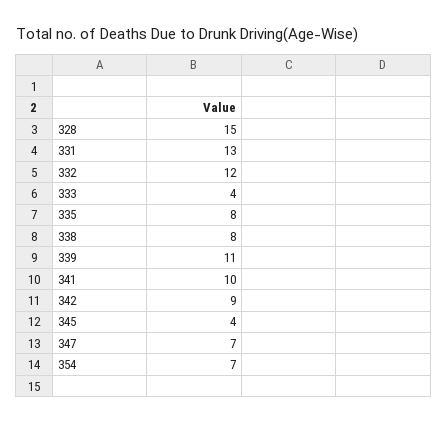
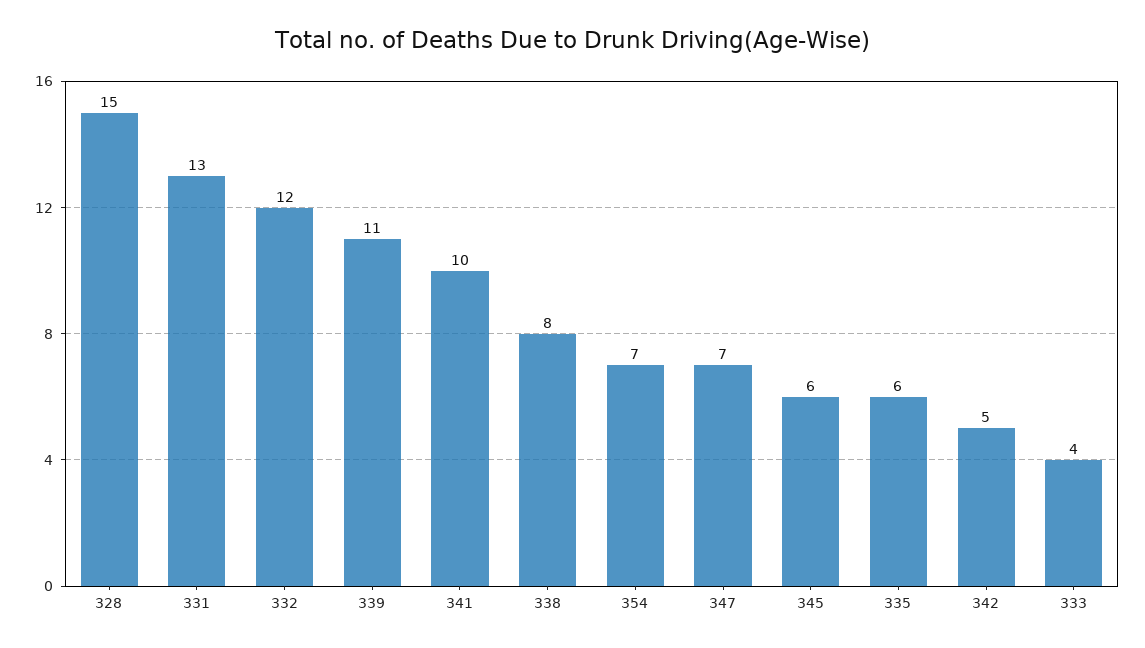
  {
    "328": 15,
    "331": 13,
    "332": 12,
    "333": 4,
-   "335": 8,
+   "335": 6,
    "338": 8,
    "339": 11,
    "341": 10,
-   "342": 9,
+   "342": 5,
-   "345": 4,
+   "345": 6,
    "347": 7,
    "354": 7
  }

